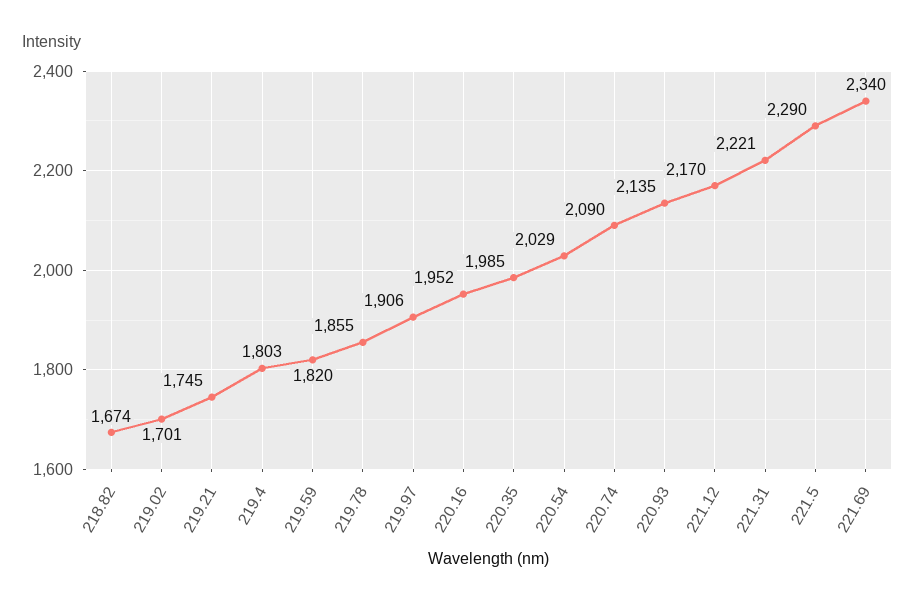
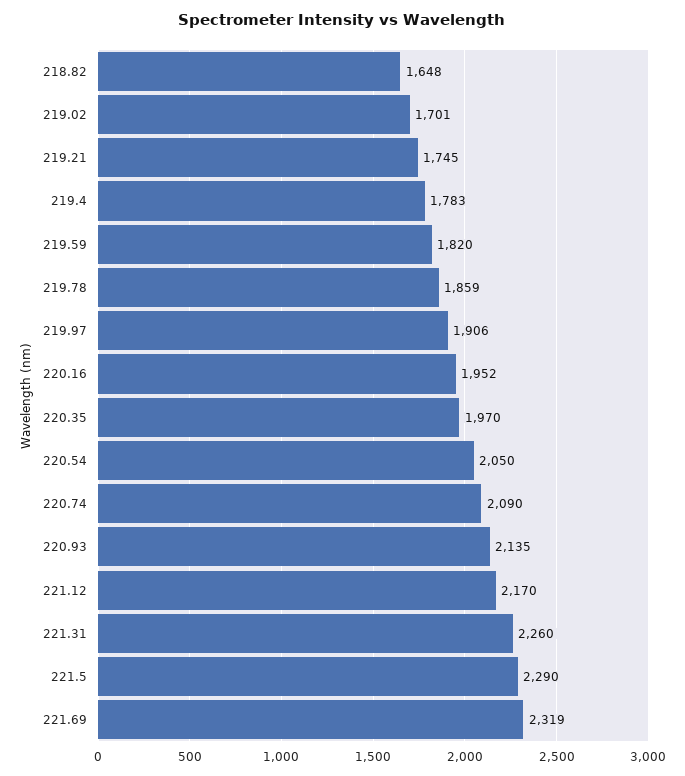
  {
-   "218.82": 1674,
+   "218.82": 1648,
    "219.02": 1701,
    "219.21": 1745,
-   "219.4": 1803,
+   "219.4": 1783,
    "219.59": 1820,
-   "219.78": 1855,
+   "219.78": 1859,
    "219.97": 1906,
    "220.16": 1952,
-   "220.35": 1985,
+   "220.35": 1970,
-   "220.54": 2029,
+   "220.54": 2050,
    "220.74": 2090,
    "220.93": 2135,
    "221.12": 2170,
-   "221.31": 2221,
+   "221.31": 2260,
    "221.5": 2290,
-   "221.69": 2340
+   "221.69": 2319
  }

